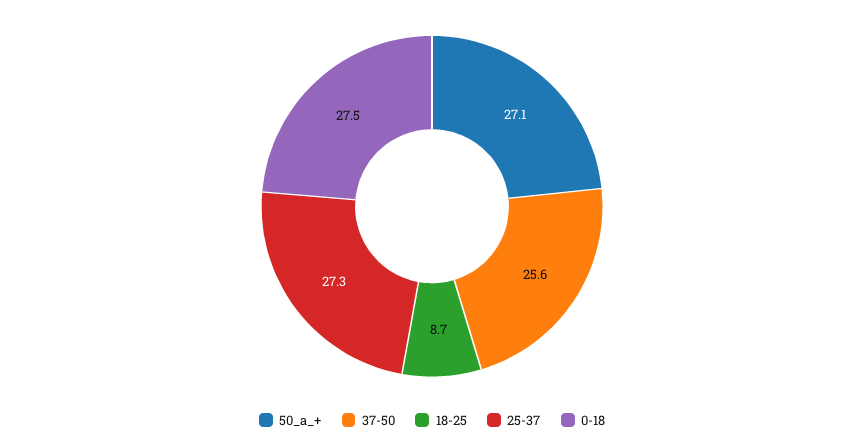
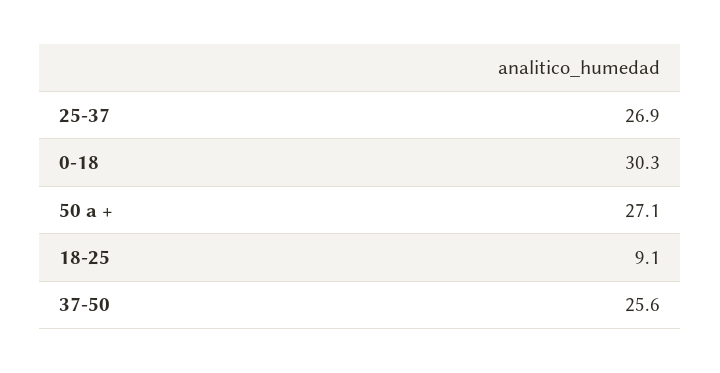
  {
    "50_a_+": 27.1,
    "37-50": 25.6,
-   "18-25": 8.7,
+   "18-25": 9.1,
-   "25-37": 27.3,
+   "25-37": 26.9,
-   "0-18": 27.5
+   "0-18": 30.3
  }

